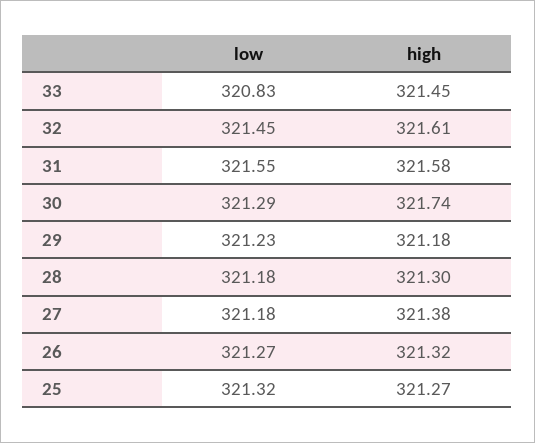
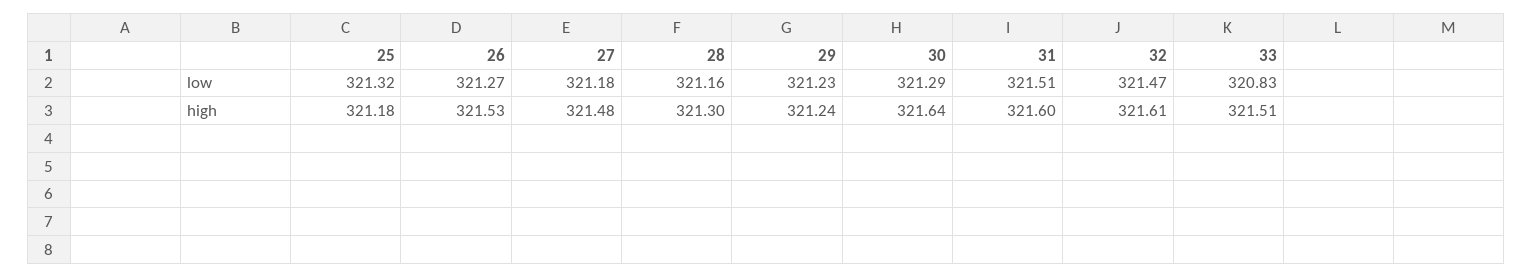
  {
    "low": {
      "33": 320.83,
-     "32": 321.45,
+     "32": 321.47,
-     "31": 321.55,
+     "31": 321.51,
      "30": 321.29,
      "29": 321.23,
-     "28": 321.18,
+     "28": 321.16,
      "27": 321.18,
      "26": 321.27,
      "25": 321.32
    },
    "high": {
-     "33": 321.45,
+     "33": 321.51,
      "32": 321.61,
-     "31": 321.58,
+     "31": 321.6,
-     "30": 321.74,
+     "30": 321.64,
-     "29": 321.18,
+     "29": 321.24,
      "28": 321.3,
-     "27": 321.38,
+     "27": 321.48,
-     "26": 321.32,
+     "26": 321.53,
-     "25": 321.27
+     "25": 321.18
    }
  }

